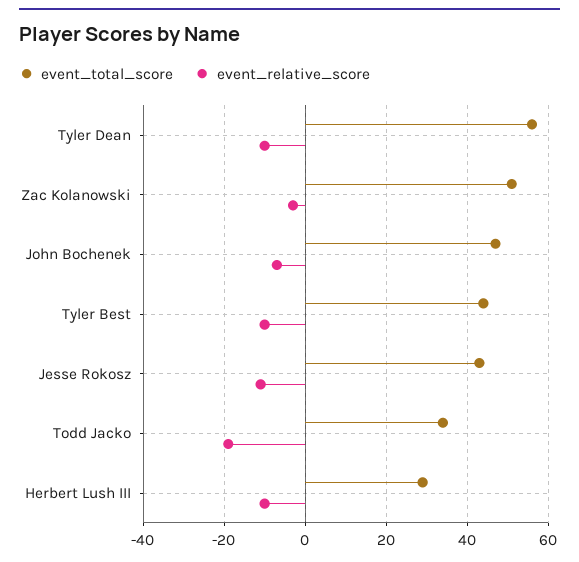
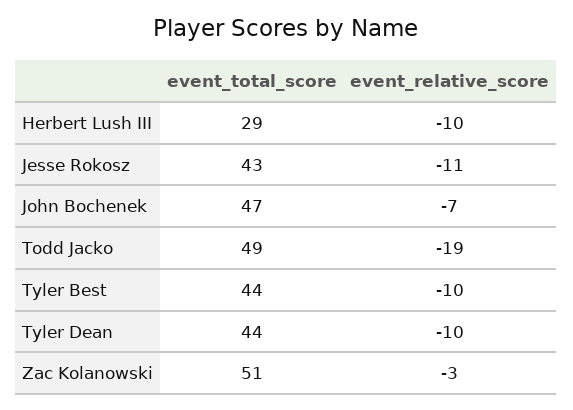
  {
    "event_total_score": {
-     "Tyler Dean": 55,
+     "Tyler Dean": 44,
      "Zac Kolanowski": 51,
      "John Bochenek": 47,
      "Tyler Best": 44,
      "Jesse Rokosz": 43,
-     "Todd Jacko": 35,
+     "Todd Jacko": 49,
      "Herbert Lush III": 29
    },
    "event_relative_score": {
      "Tyler Dean": -10,
      "Zac Kolanowski": -3,
      "John Bochenek": -7,
      "Tyler Best": -10,
      "Jesse Rokosz": -11,
      "Todd Jacko": -19,
      "Herbert Lush III": -10
    }
  }

